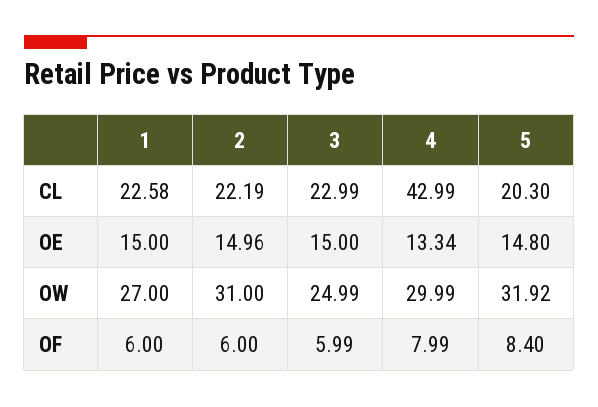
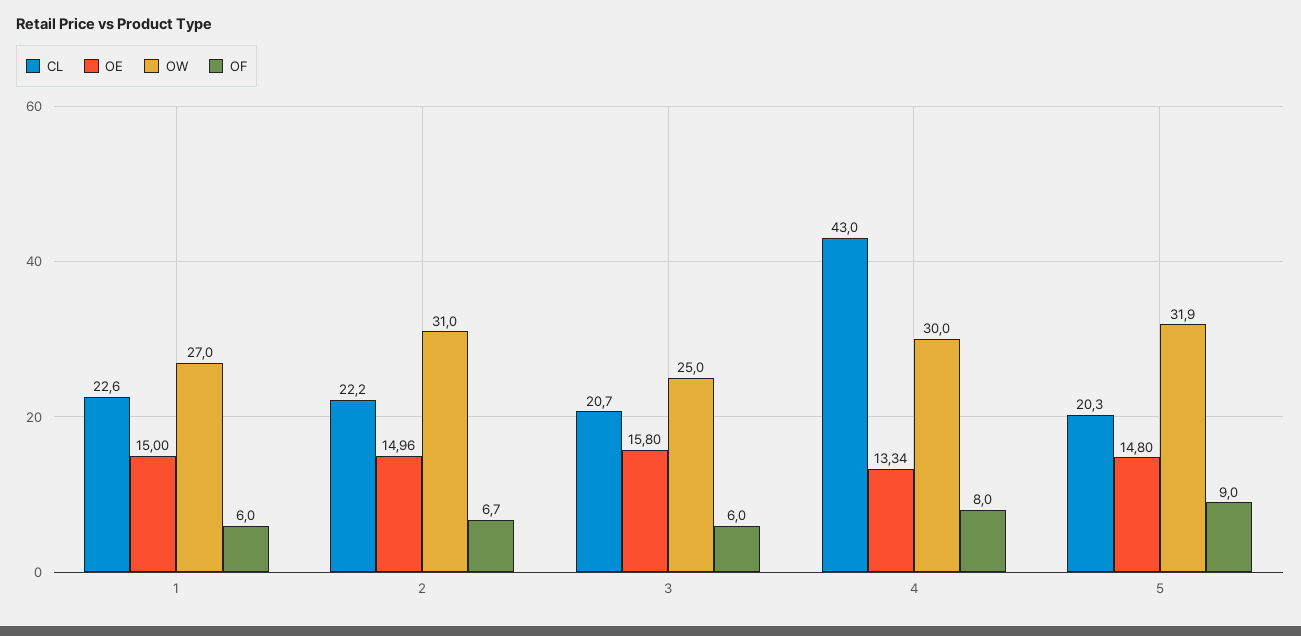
  {
    "CL": {
      "1": 22.58,
      "2": 22.19,
-     "3": 22.99,
+     "3": 20.7,
      "4": 42.99,
      "5": 20.3
    },
    "OE": {
      "1": 15,
      "2": 14.96,
-     "3": 15,
+     "3": 15.8,
      "4": 13.34,
      "5": 14.8
    },
    "OW": {
      "1": 27,
      "2": 31,
      "3": 24.99,
      "4": 29.99,
      "5": 31.92
    },
    "OF": {
      "1": 6,
-     "2": 6,
+     "2": 6.7,
      "3": 5.99,
      "4": 7.99,
-     "5": 8.4
+     "5": 9
    }
  }

